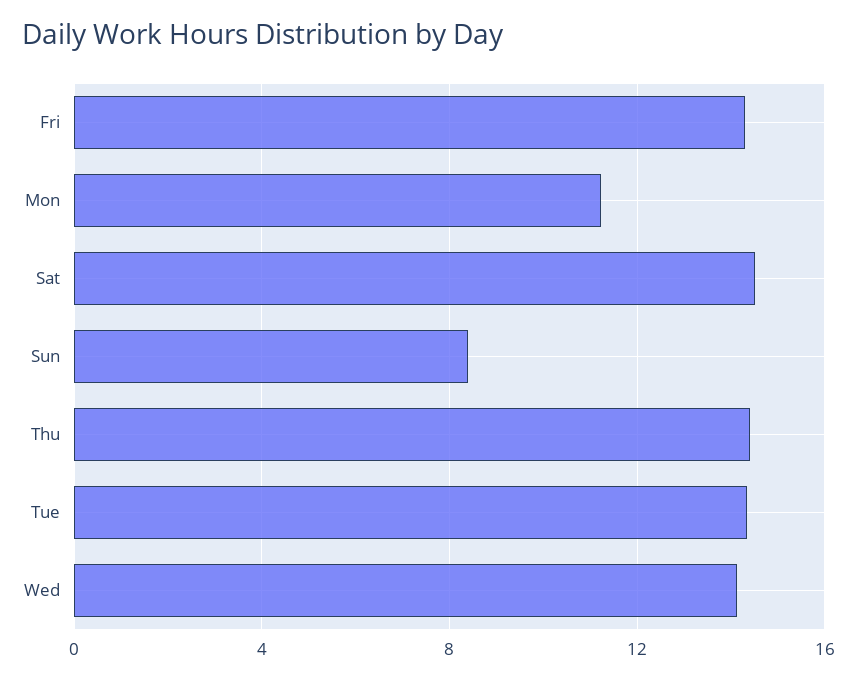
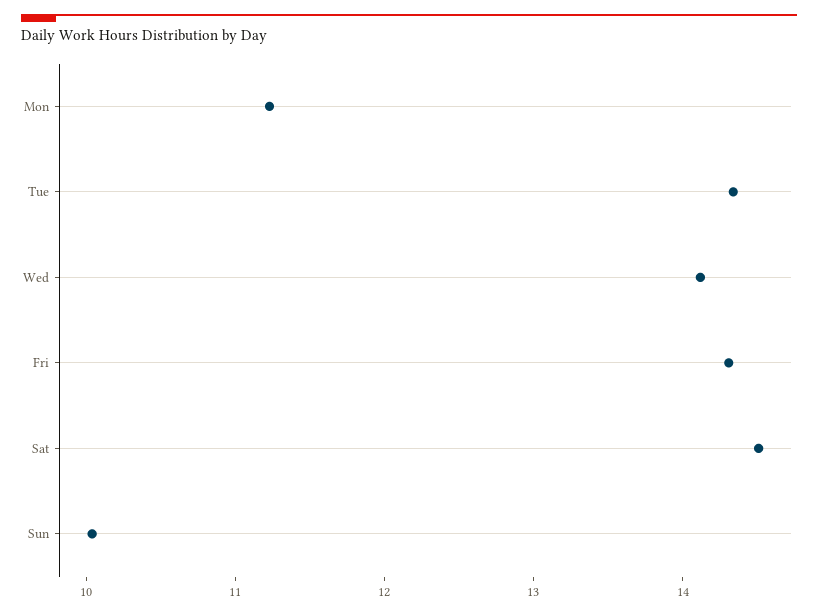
  {
    "Fri": 14.4,
    "Mon": 11.2,
    "Sat": 14.6,
-   "Sun": 8.5,
+   "Sun": 10,
-   "Thu": 14.5,
    "Tue": 14.4,
    "Wed": 14.2
  }

